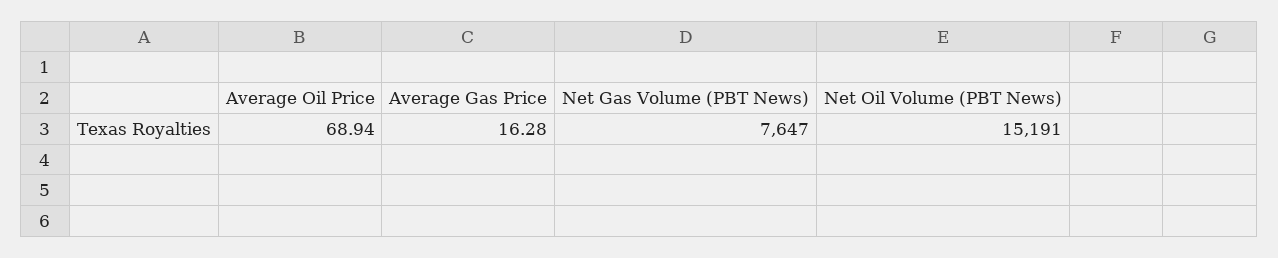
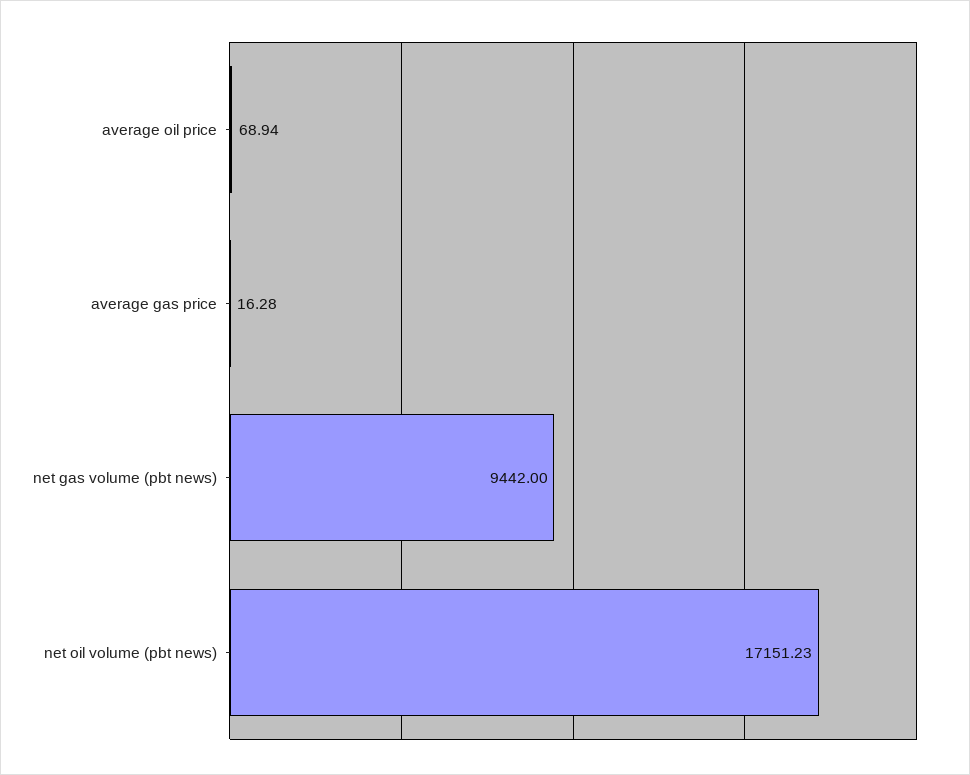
  {
    "Average Oil Price": 68.94,
    "Average Gas Price": 16.28,
-   "Net Gas Volume (PBT News)": 7647,
+   "Net Gas Volume (PBT News)": 9442,
-   "Net Oil Volume (PBT News)": 15191
+   "Net Oil Volume (PBT News)": 17151.23
  }

